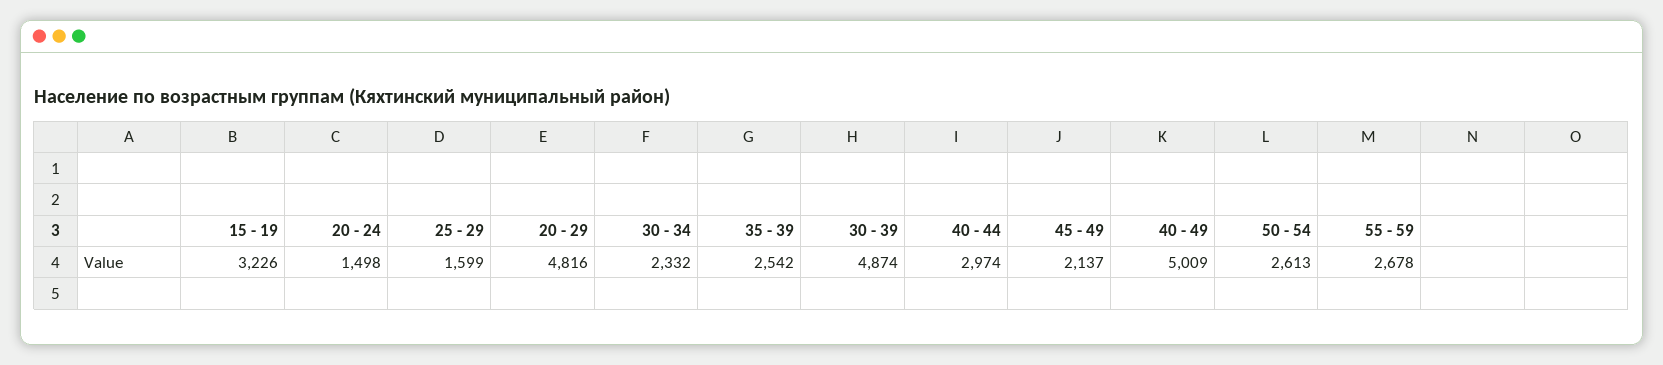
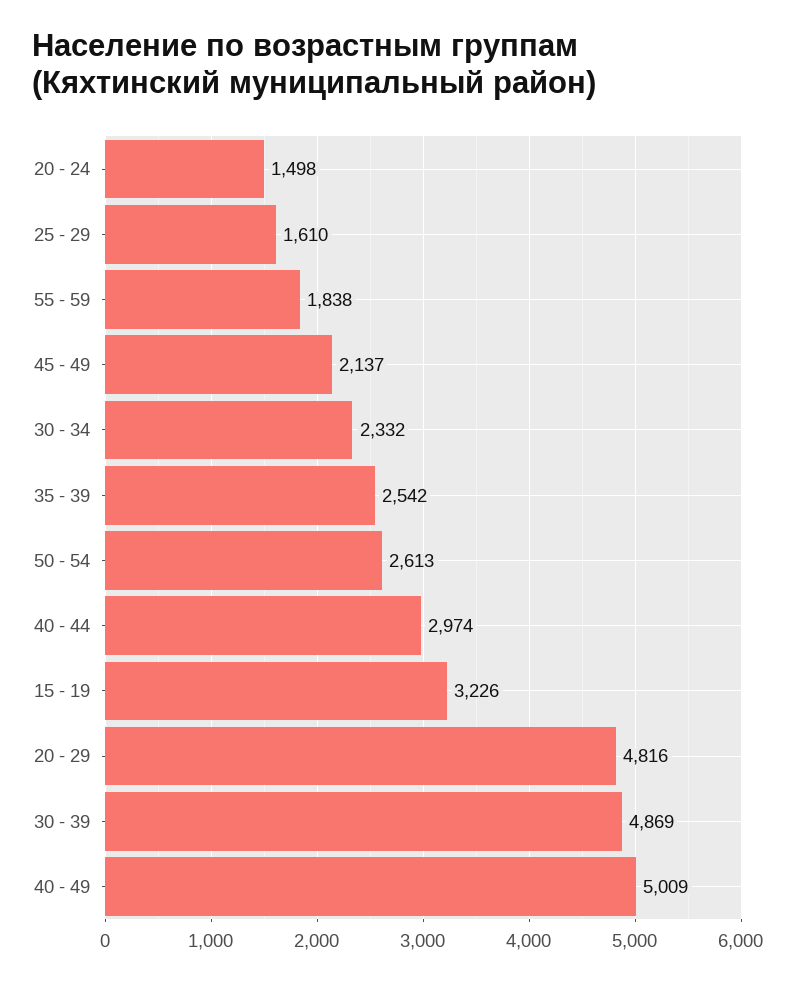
  {
    "15 - 19": 3226,
    "20 - 24": 1498,
-   "25 - 29": 1599,
+   "25 - 29": 1610,
    "20 - 29": 4816,
    "30 - 34": 2332,
    "35 - 39": 2542,
-   "30 - 39": 4874,
+   "30 - 39": 4869,
    "40 - 44": 2974,
    "45 - 49": 2137,
    "40 - 49": 5009,
    "50 - 54": 2613,
-   "55 - 59": 2678
+   "55 - 59": 1838
  }

